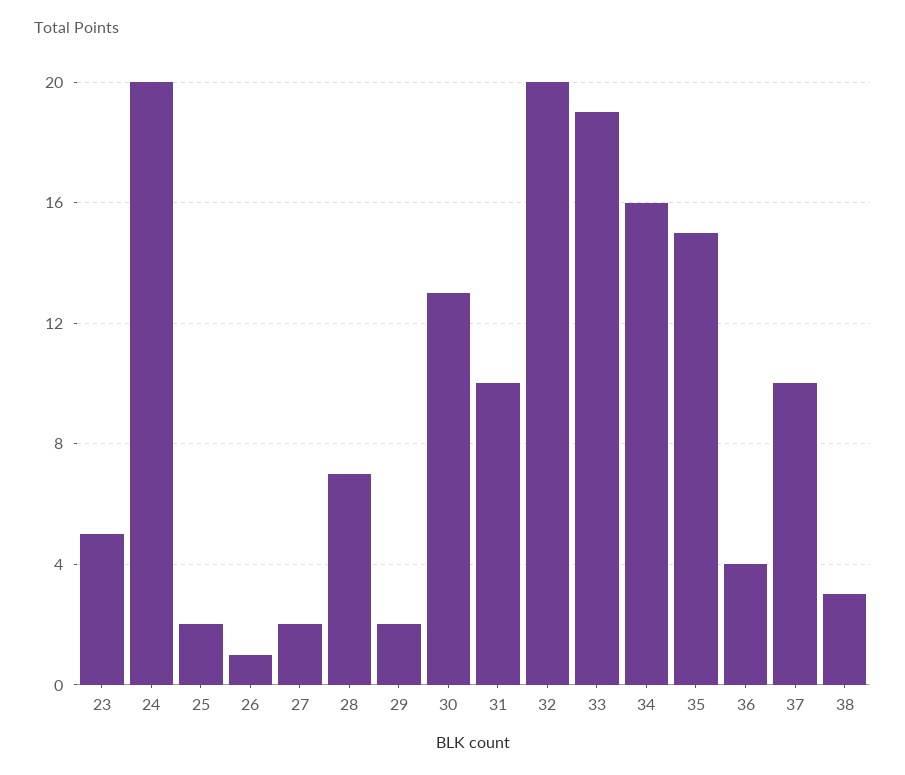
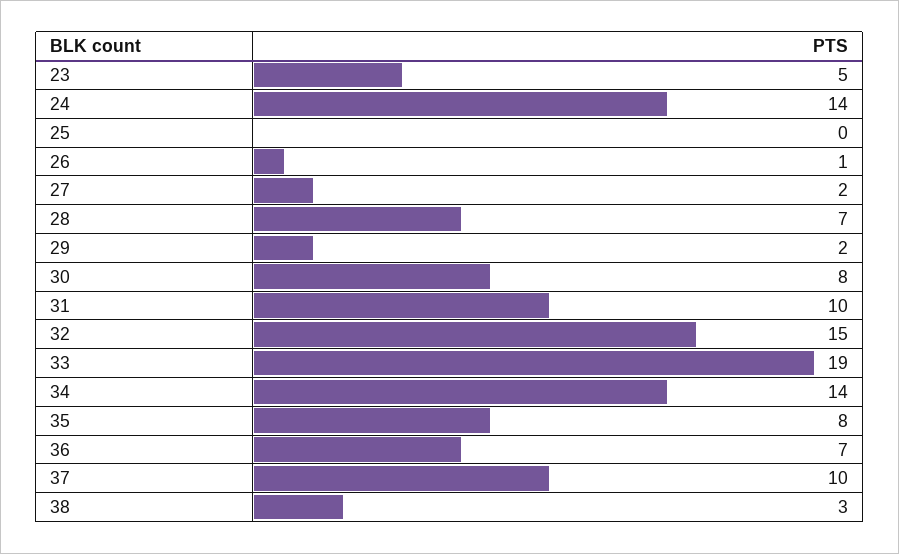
  {
    "23": 5,
-   "24": 20,
+   "24": 14,
-   "25": 2,
+   "25": 0,
    "26": 1,
    "27": 2,
    "28": 7,
    "29": 2,
-   "30": 13,
+   "30": 8,
    "31": 10,
-   "32": 20,
+   "32": 15,
    "33": 19,
-   "34": 16,
+   "34": 14,
-   "35": 15,
+   "35": 8,
-   "36": 4,
+   "36": 7,
    "37": 10,
    "38": 3
  }

